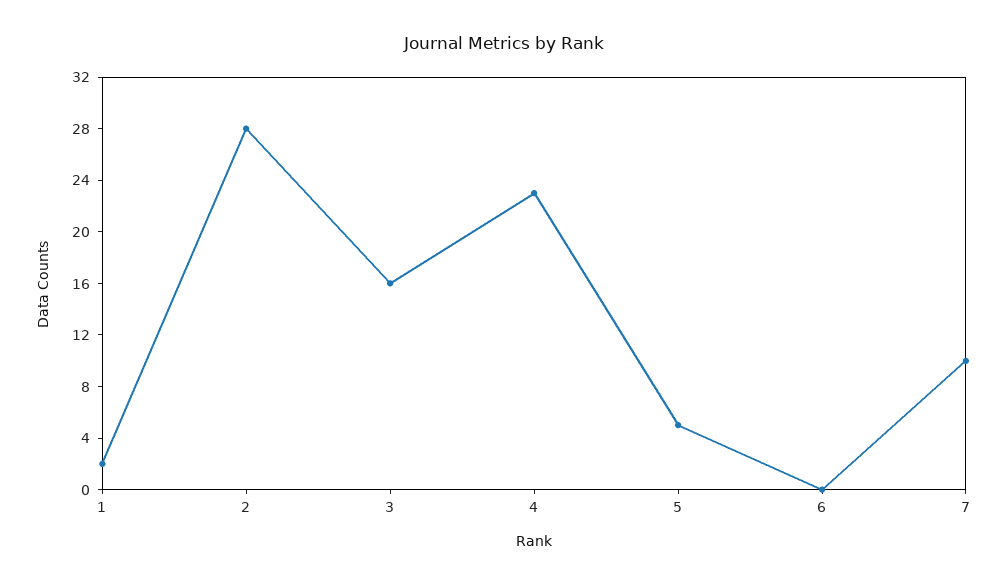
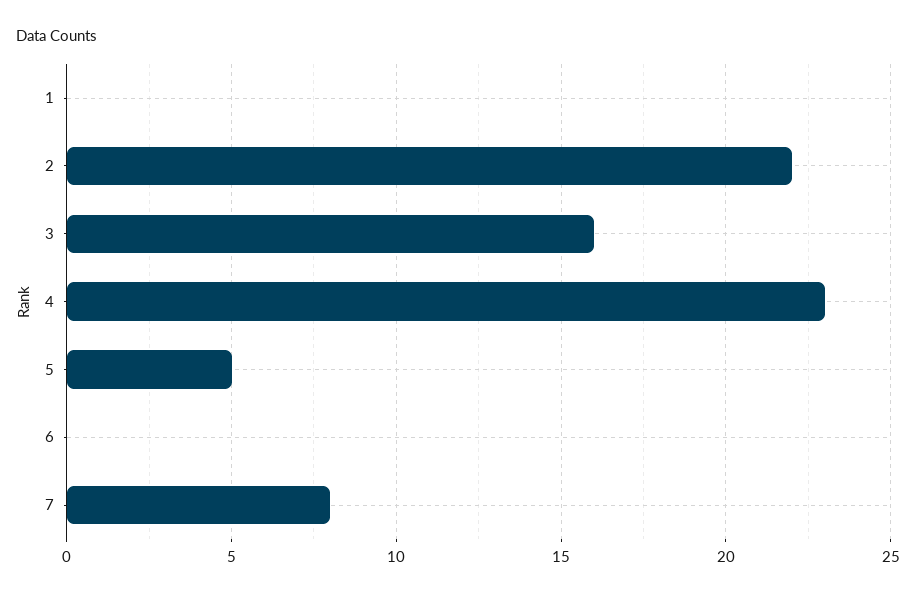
  {
-   "1": 2,
+   "1": 0,
-   "2": 28,
+   "2": 22,
    "3": 16,
    "4": 23,
    "5": 5,
    "6": 0,
-   "7": 10
+   "7": 8
  }

